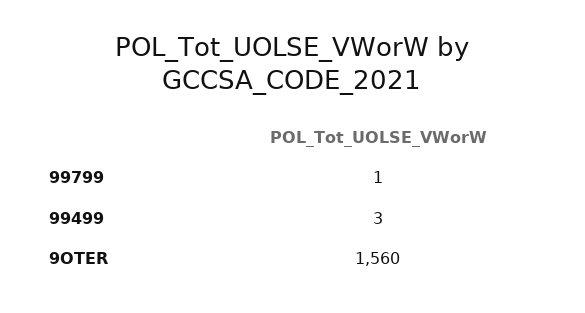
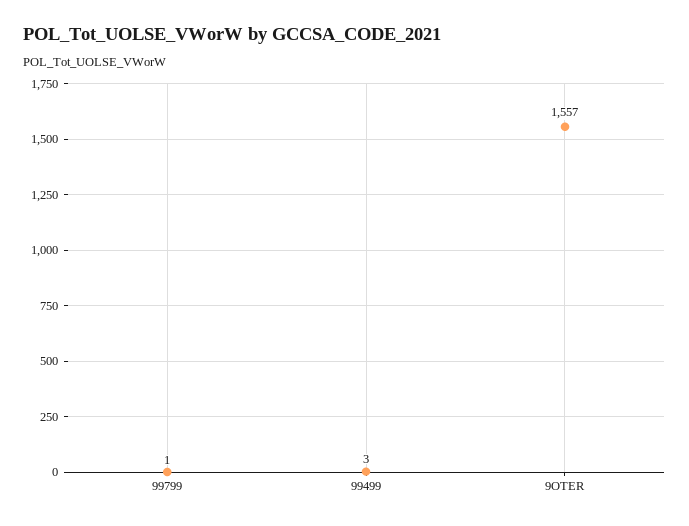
  {
    "99799": 1,
    "99499": 3,
-   "9OTER": 1560
+   "9OTER": 1557
  }

